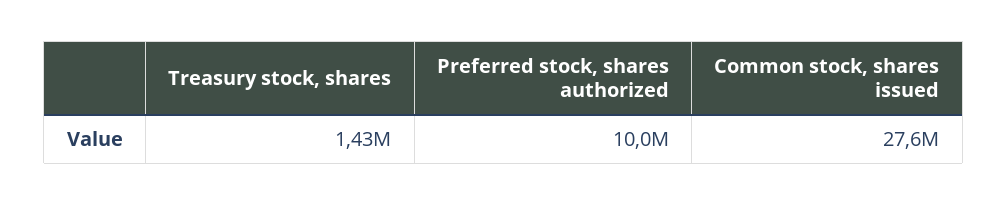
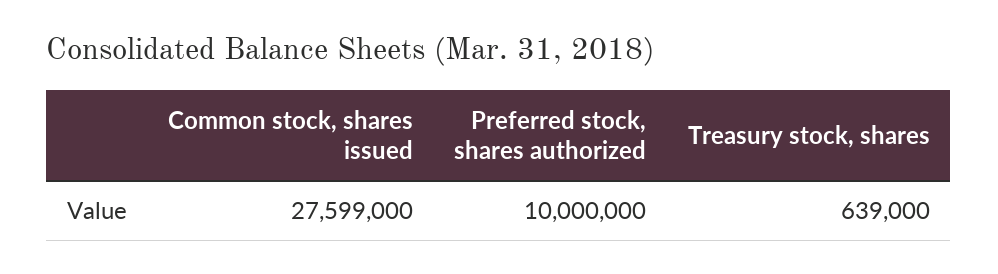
  {
-   "Treasury stock, shares": 1430000,
+   "Treasury stock, shares": 639000,
    "Preferred stock, shares authorized": 10000000,
    "Common stock, shares issued": 27599000
  }

